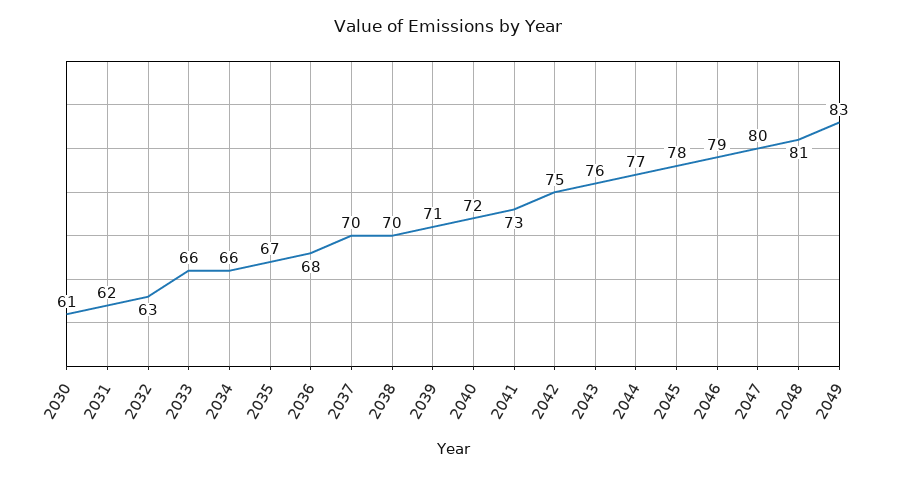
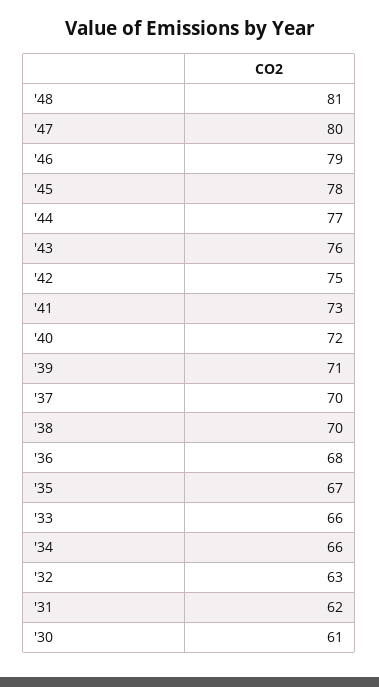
  {
    "2030": 61,
    "2031": 62,
    "2032": 63,
    "2033": 66,
    "2034": 66,
    "2035": 67,
    "2036": 68,
    "2037": 70,
    "2038": 70,
    "2039": 71,
    "2040": 72,
    "2041": 73,
    "2042": 75,
    "2043": 76,
    "2044": 77,
    "2045": 78,
    "2046": 79,
    "2047": 80,
-   "2048": 81,
+   "2048": 81
-   "2049": 83
  }

